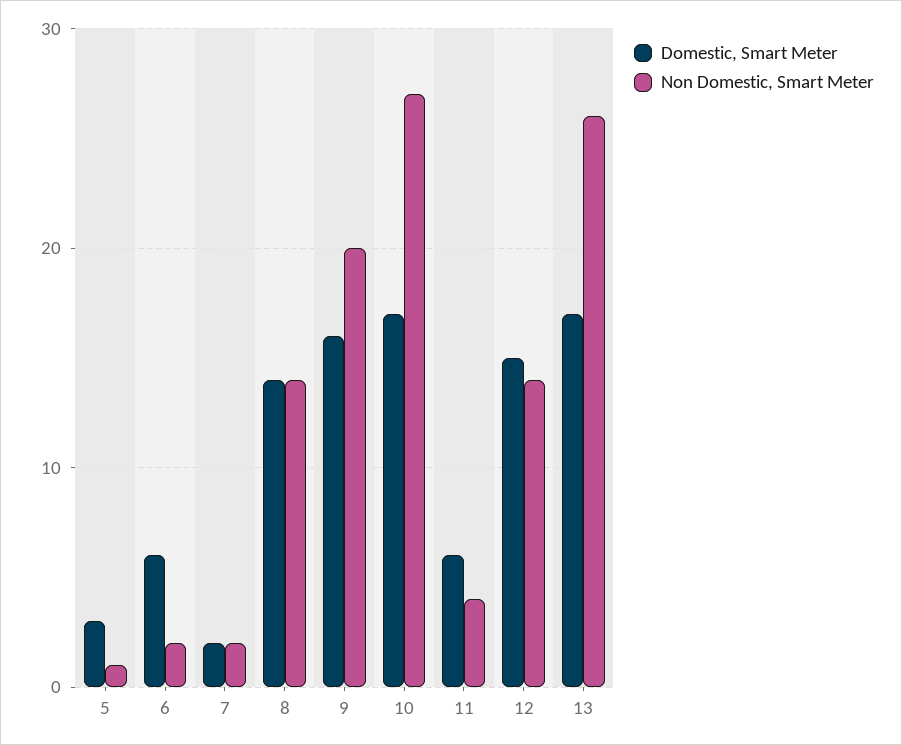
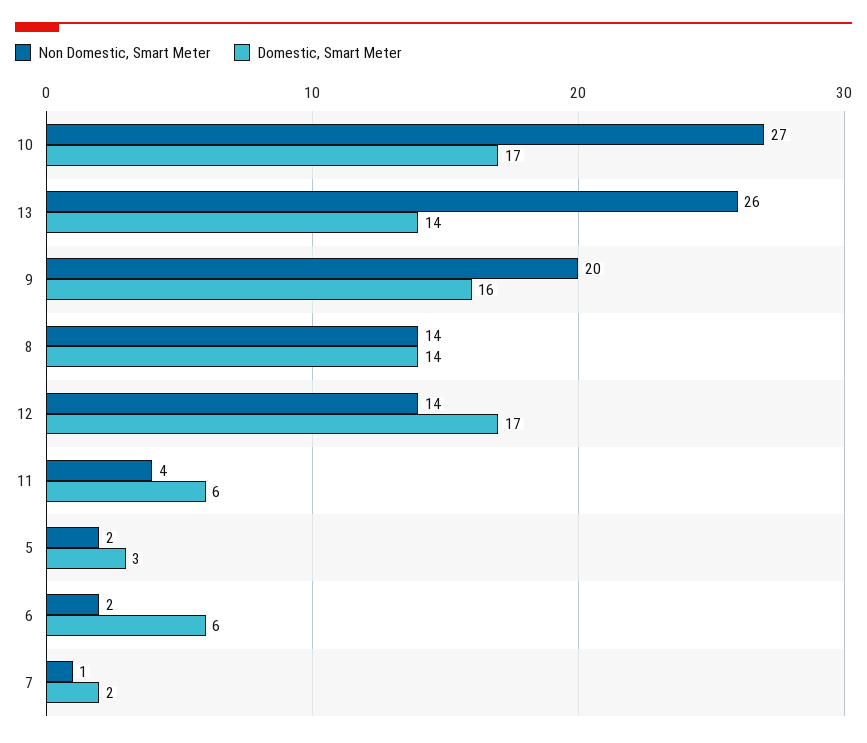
  {
    "Domestic, Smart Meter": {
      "5": 3,
      "6": 6,
      "7": 2,
      "8": 14,
      "9": 16,
      "10": 17,
      "11": 6,
-     "12": 15,
+     "12": 17,
-     "13": 17
+     "13": 14
    },
    "Non Domestic, Smart Meter": {
-     "5": 1,
+     "5": 2,
      "6": 2,
-     "7": 2,
+     "7": 1,
      "8": 14,
      "9": 20,
      "10": 27,
      "11": 4,
      "12": 14,
      "13": 26
    }
  }

